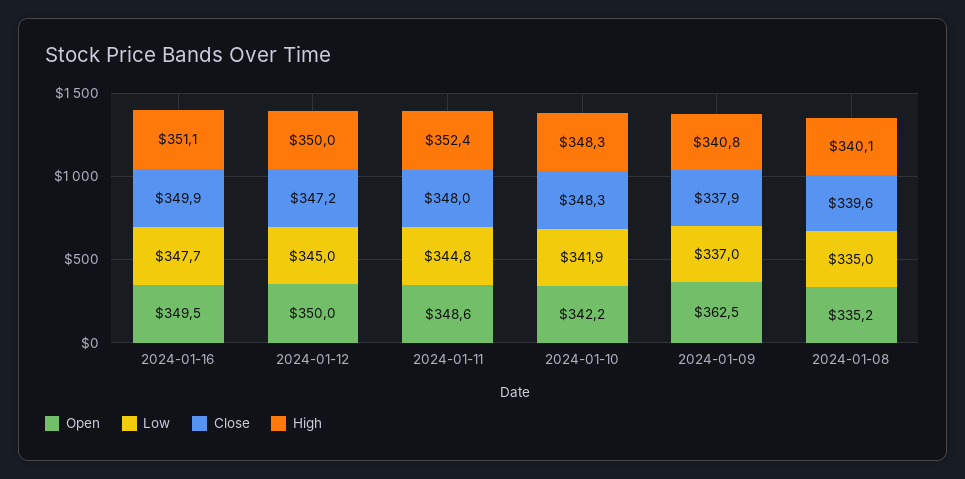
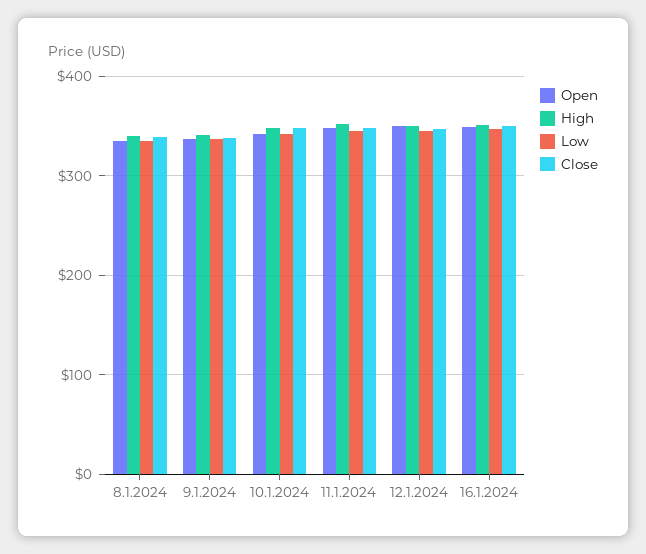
  {
    "Open": {
      "2024-01-16": 349.5,
      "2024-01-12": 350,
      "2024-01-11": 348.6,
      "2024-01-10": 342.2,
-     "2024-01-09": 362.5,
+     "2024-01-09": 340,
      "2024-01-08": 335.2
    },
    "Low": {
      "2024-01-16": 347.7,
      "2024-01-12": 345,
      "2024-01-11": 344.8,
      "2024-01-10": 341.9,
      "2024-01-09": 337,
      "2024-01-08": 335
    },
    "Close": {
      "2024-01-16": 349.9,
      "2024-01-12": 347.2,
      "2024-01-11": 348,
      "2024-01-10": 348.3,
      "2024-01-09": 337.9,
      "2024-01-08": 339.6
    },
    "High": {
      "2024-01-16": 351.1,
      "2024-01-12": 350,
      "2024-01-11": 352.4,
      "2024-01-10": 348.3,
      "2024-01-09": 340.8,
      "2024-01-08": 340.1
    }
  }

